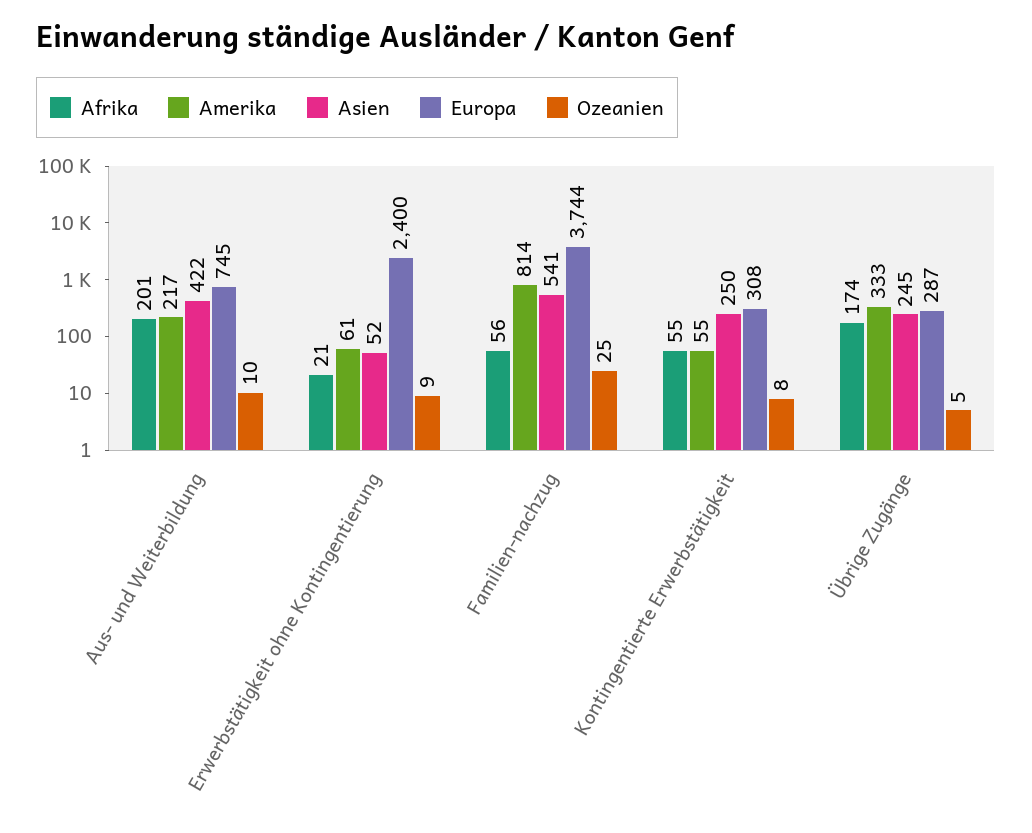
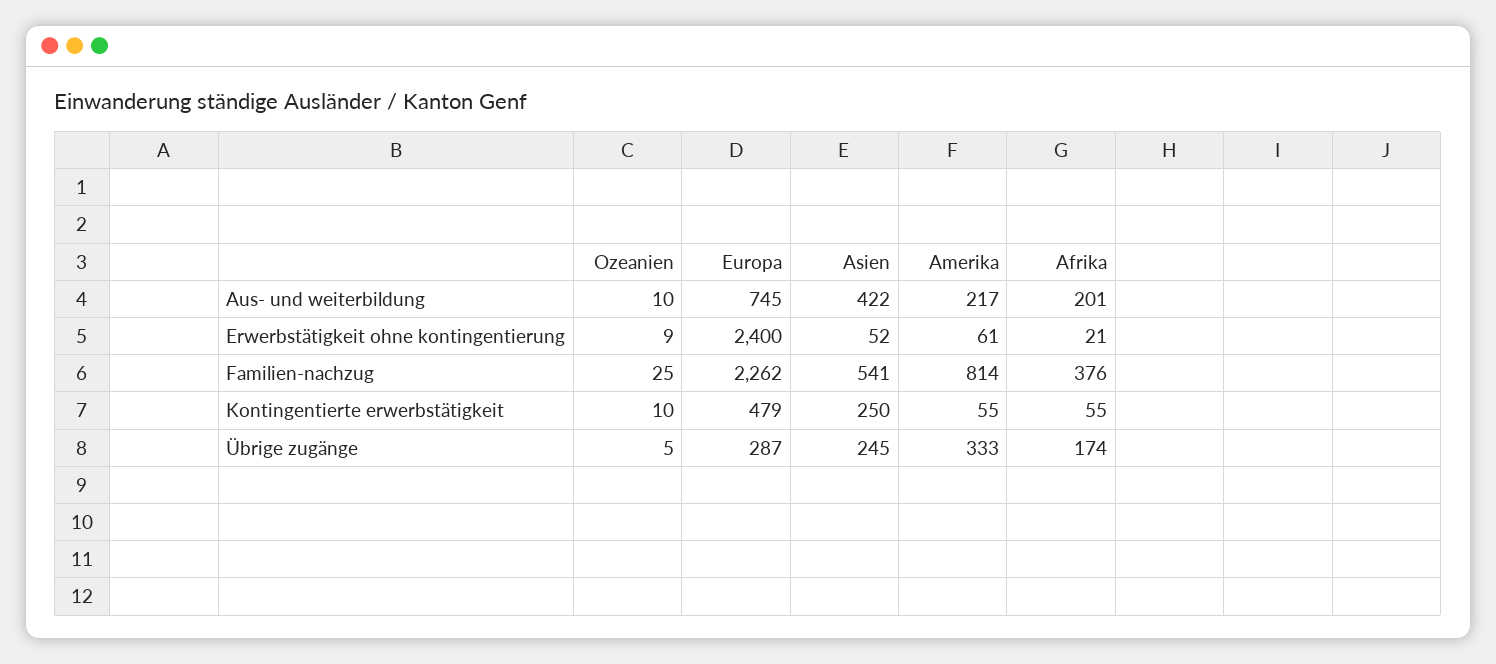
  {
    "Afrika": {
      "Aus- und Weiterbildung": 201,
      "Erwerbstätigkeit ohne Kontingentierung": 21,
-     "Familien-nachzug": 56,
+     "Familien-nachzug": 376,
      "Kontingentierte Erwerbstätigkeit": 55,
      "Übrige Zugänge": 174
    },
    "Amerika": {
      "Aus- und Weiterbildung": 217,
      "Erwerbstätigkeit ohne Kontingentierung": 61,
      "Familien-nachzug": 814,
      "Kontingentierte Erwerbstätigkeit": 55,
      "Übrige Zugänge": 333
    },
    "Asien": {
      "Aus- und Weiterbildung": 422,
      "Erwerbstätigkeit ohne Kontingentierung": 52,
      "Familien-nachzug": 541,
      "Kontingentierte Erwerbstätigkeit": 250,
      "Übrige Zugänge": 245
    },
    "Europa": {
      "Aus- und Weiterbildung": 745,
      "Erwerbstätigkeit ohne Kontingentierung": 2400,
-     "Familien-nachzug": 3744,
+     "Familien-nachzug": 2262,
-     "Kontingentierte Erwerbstätigkeit": 308,
+     "Kontingentierte Erwerbstätigkeit": 479,
      "Übrige Zugänge": 287
    },
    "Ozeanien": {
      "Aus- und Weiterbildung": 10,
      "Erwerbstätigkeit ohne Kontingentierung": 9,
      "Familien-nachzug": 25,
-     "Kontingentierte Erwerbstätigkeit": 8,
+     "Kontingentierte Erwerbstätigkeit": 10,
      "Übrige Zugänge": 5
    }
  }

